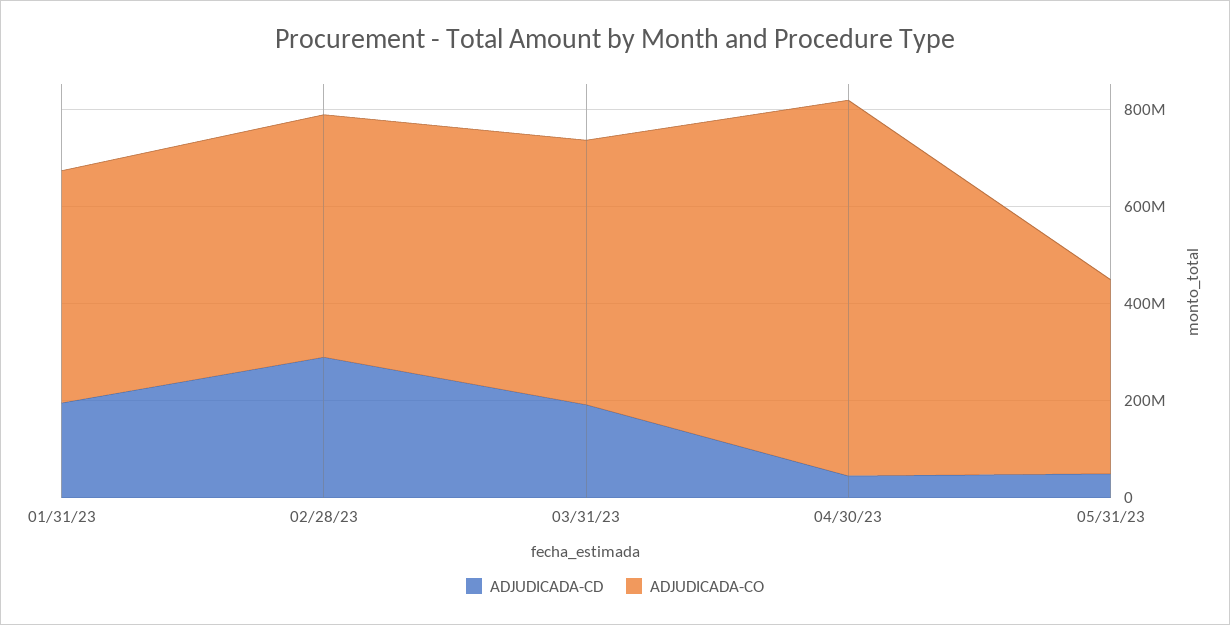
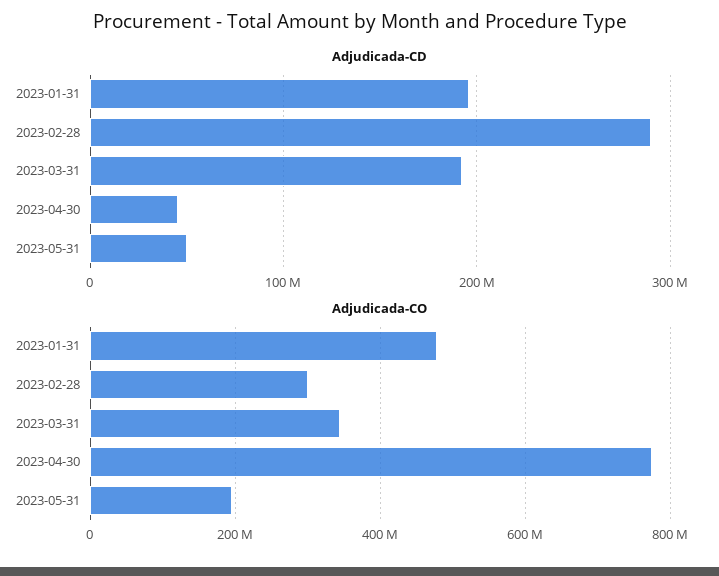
  {
    "ADJUDICADA-CD": {
      "01/31/23": 200000000,
      "02/28/23": 290000000,
      "03/31/23": 190000000,
      "04/30/23": 50000000,
      "05/31/23": 50000000
    },
    "ADJUDICADA-CO": {
      "01/31/23": 480000000,
-     "02/28/23": 500000000,
+     "02/28/23": 300000000,
-     "03/31/23": 550000000,
+     "03/31/23": 340000000,
      "04/30/23": 780000000,
-     "05/31/23": 400000000
+     "05/31/23": 200000000
    }
  }

